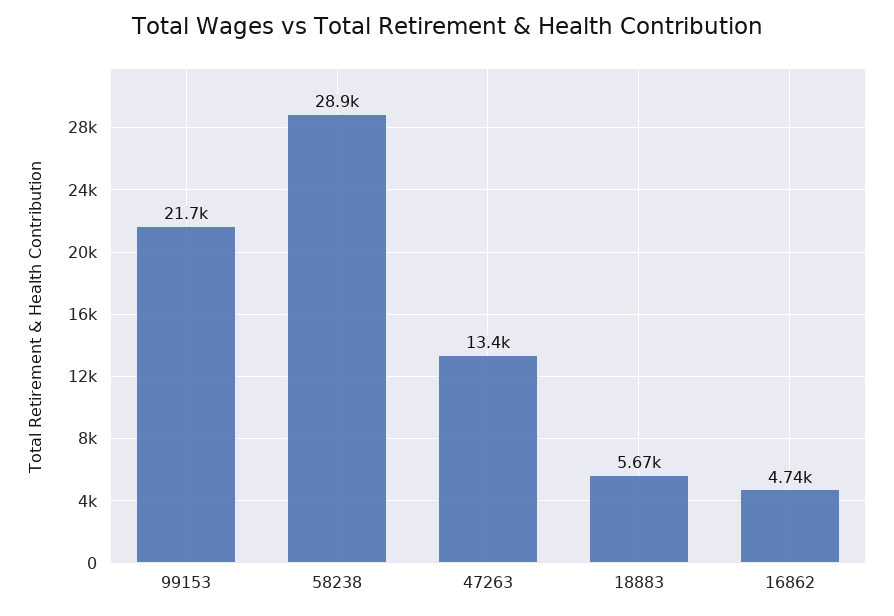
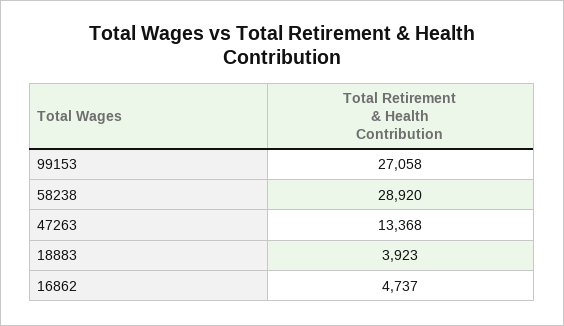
  {
-   "99153": 21700,
+   "99153": 27058,
    "58238": 28920,
    "47263": 13368,
-   "18883": 5670,
+   "18883": 3923,
    "16862": 4737
  }

